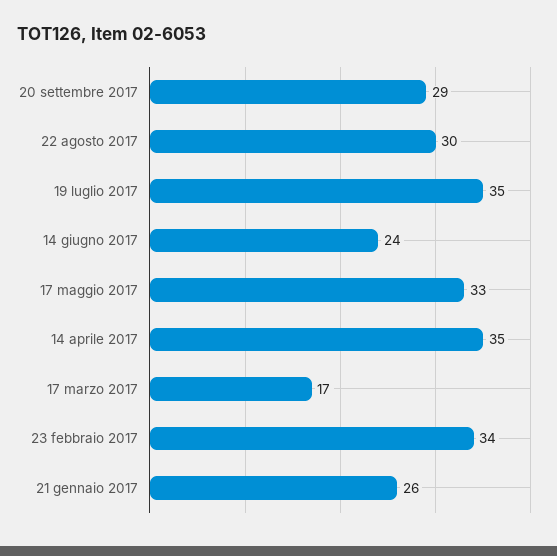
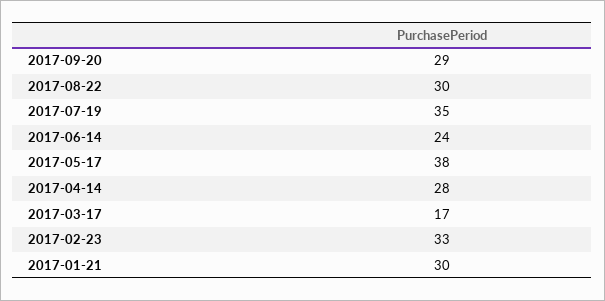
  {
    "20 settembre 2017": 29,
    "22 agosto 2017": 30,
    "19 luglio 2017": 35,
    "14 giugno 2017": 24,
-   "17 maggio 2017": 33,
+   "17 maggio 2017": 38,
-   "14 aprile 2017": 35,
+   "14 aprile 2017": 28,
    "17 marzo 2017": 17,
-   "23 febbraio 2017": 34,
+   "23 febbraio 2017": 33,
-   "21 gennaio 2017": 26
+   "21 gennaio 2017": 30
  }

